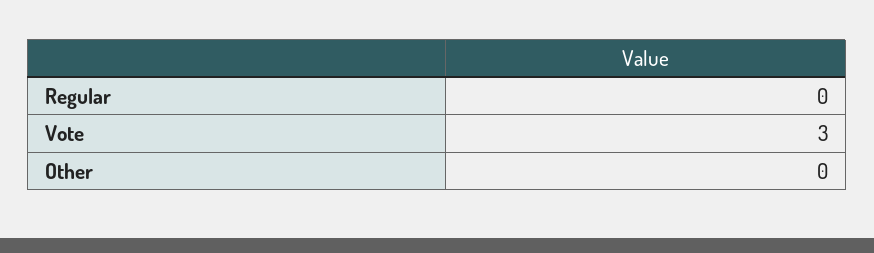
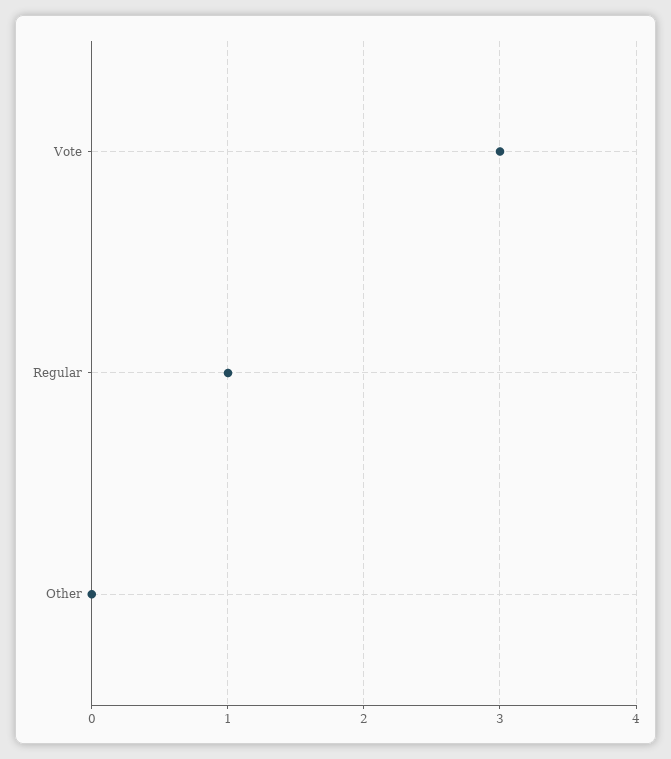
  {
-   "Regular": 0,
+   "Regular": 1,
    "Vote": 3,
    "Other": 0
  }

